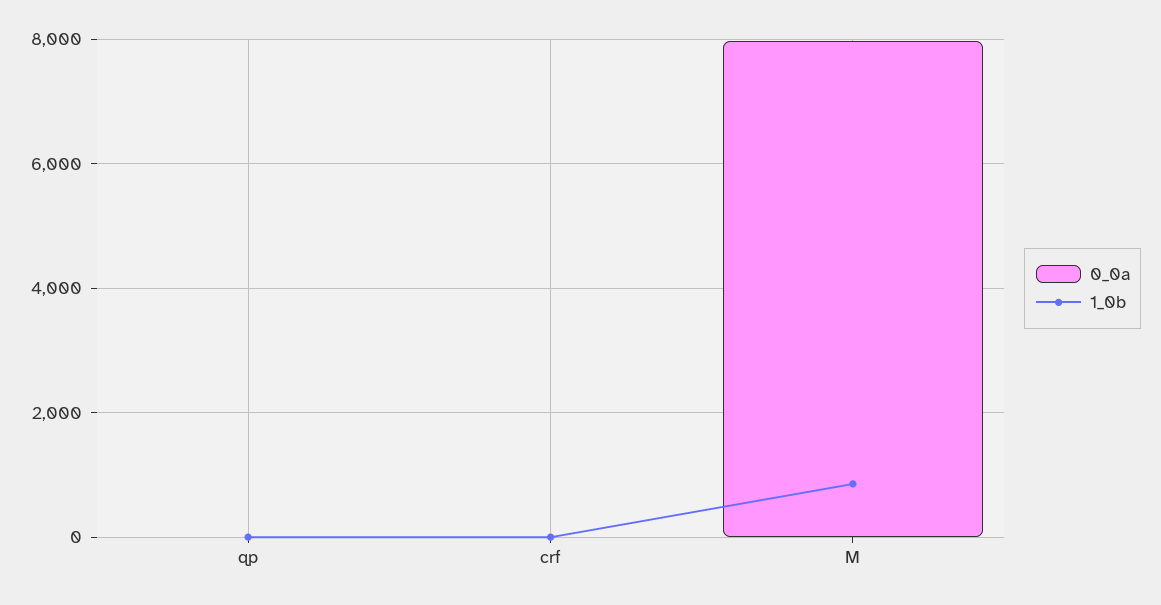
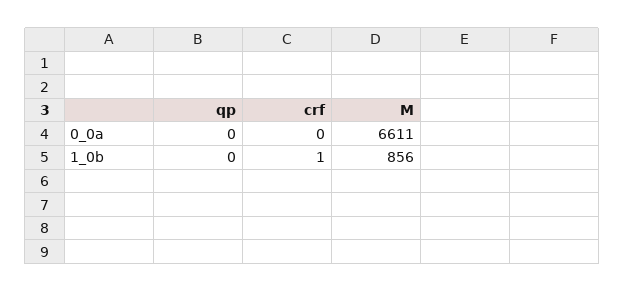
  {
    "0_0a": {
      "qp": 0,
      "crf": 0,
-     "M": 8000
+     "M": 6611
    },
    "1_0b": {
      "qp": 0,
      "crf": 1,
      "M": 856
    }
  }

